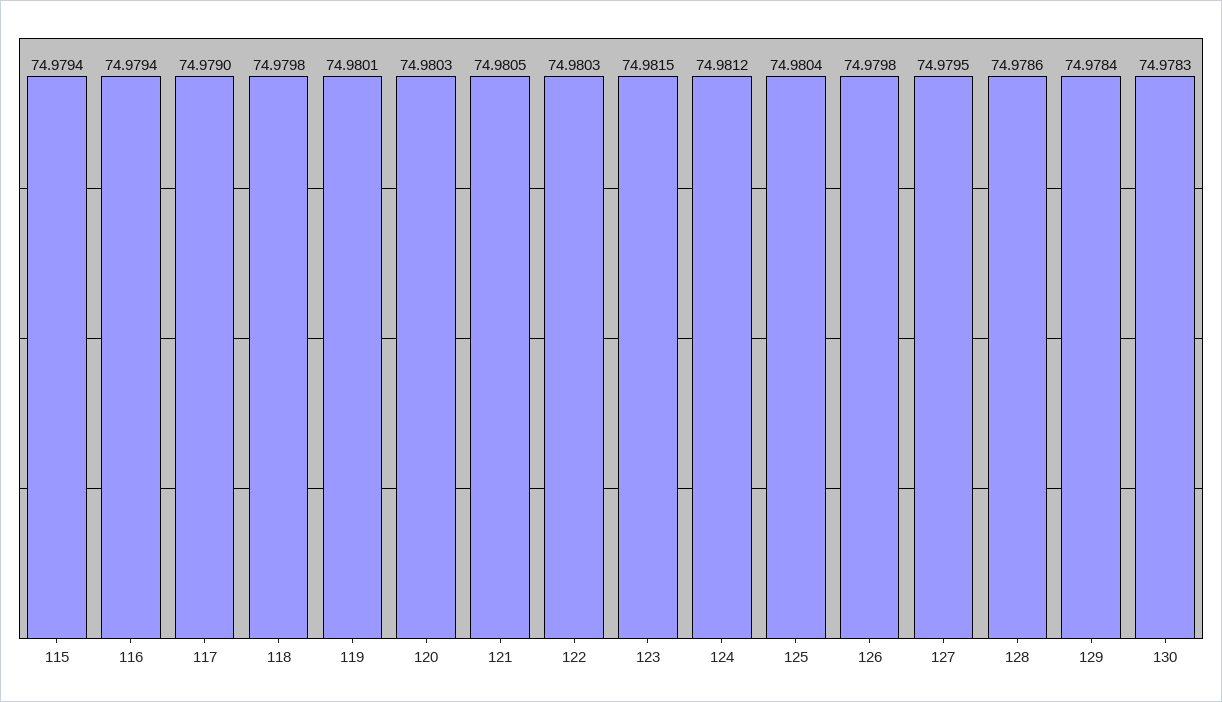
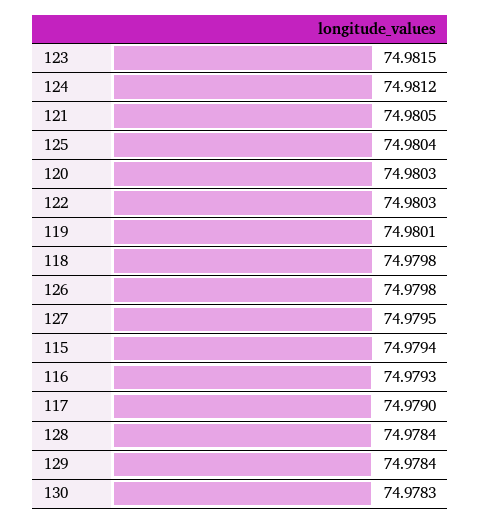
  {
    "115": 74.9794,
-   "116": 74.9794,
+   "116": 74.9793,
    "117": 74.979,
    "118": 74.9798,
    "119": 74.9801,
    "120": 74.9803,
    "121": 74.9805,
    "122": 74.9803,
    "123": 74.9815,
    "124": 74.9812,
    "125": 74.9804,
    "126": 74.9798,
    "127": 74.9795,
-   "128": 74.9786,
+   "128": 74.9784,
    "129": 74.9784,
    "130": 74.9783
  }

